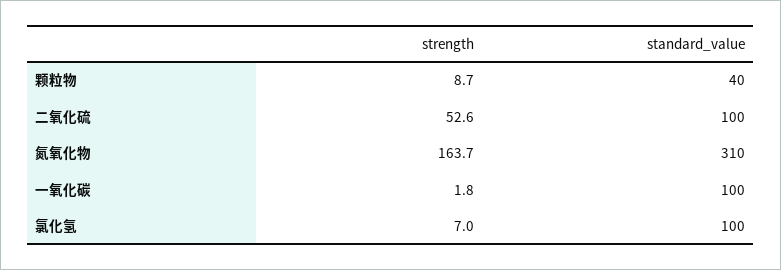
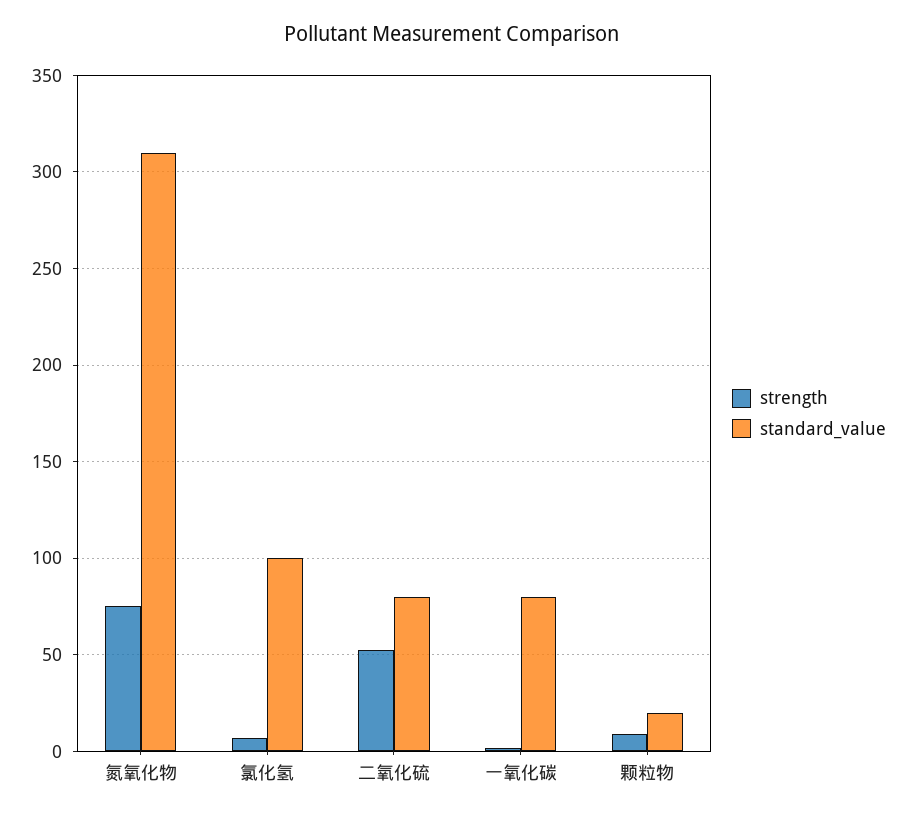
  {
    "strength": {
      "颗粒物": 8.7,
      "二氧化硫": 52.6,
-     "氮氧化物": 163.7,
+     "氮氧化物": 75,
      "一氧化碳": 1.8,
      "氯化氢": 7
    },
    "standard_value": {
-     "颗粒物": 40,
+     "颗粒物": 20,
-     "二氧化硫": 100,
+     "二氧化硫": 80,
      "氮氧化物": 310,
-     "一氧化碳": 100,
+     "一氧化碳": 80,
      "氯化氢": 100
    }
  }

